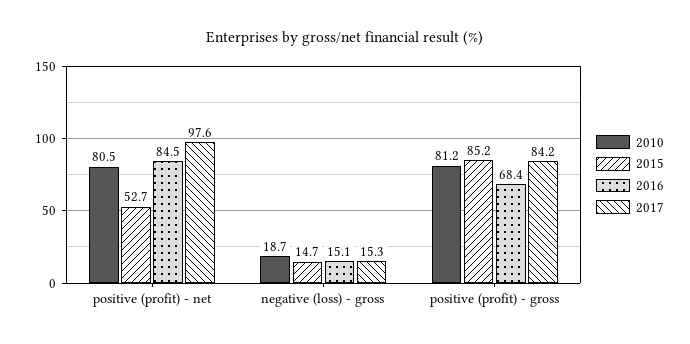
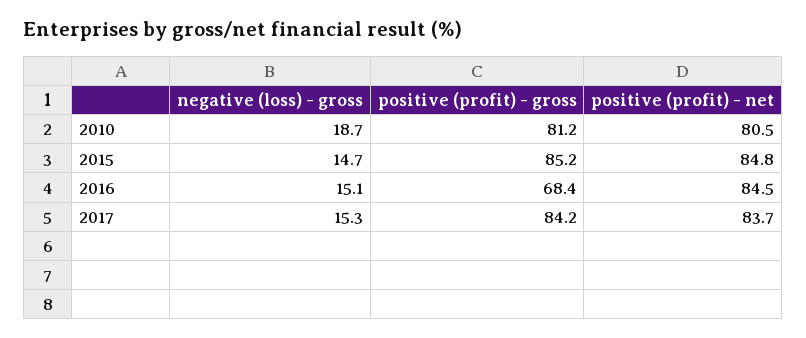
  {
    "2010": {
      "positive (profit) - net": 80.5,
      "negative (loss) - gross": 18.7,
      "positive (profit) - gross": 81.2
    },
    "2015": {
-     "positive (profit) - net": 52.7,
+     "positive (profit) - net": 84.8,
      "negative (loss) - gross": 14.7,
      "positive (profit) - gross": 85.2
    },
    "2016": {
      "positive (profit) - net": 84.5,
      "negative (loss) - gross": 15.1,
      "positive (profit) - gross": 68.4
    },
    "2017": {
-     "positive (profit) - net": 97.6,
+     "positive (profit) - net": 83.7,
      "negative (loss) - gross": 15.3,
      "positive (profit) - gross": 84.2
    }
  }

